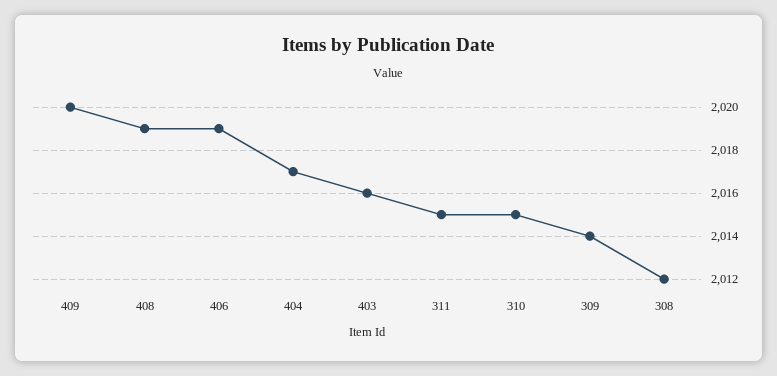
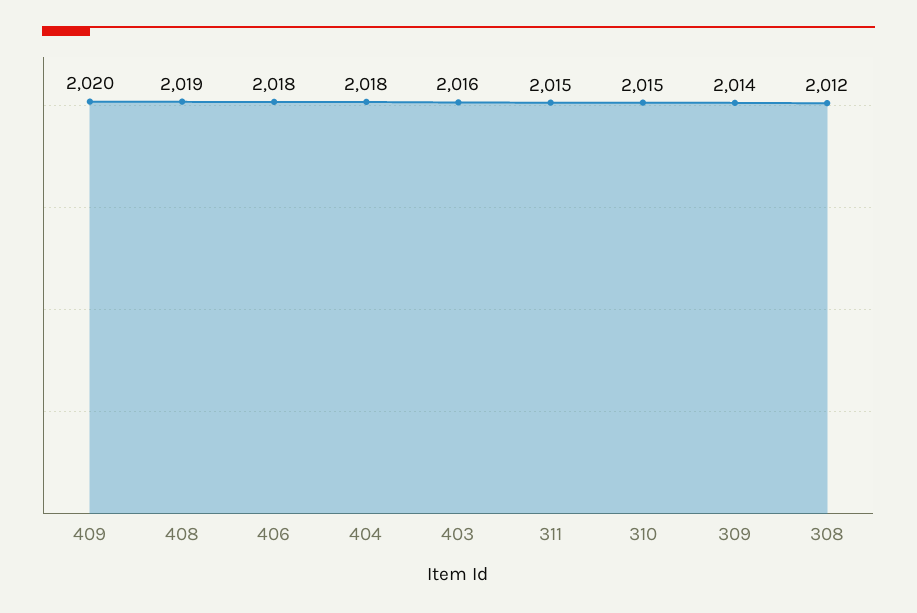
  {
    "409": 2020,
    "408": 2019,
-   "406": 2019,
+   "406": 2018,
-   "404": 2017,
+   "404": 2018,
    "403": 2016,
    "311": 2015,
    "310": 2015,
    "309": 2014,
    "308": 2012
  }

